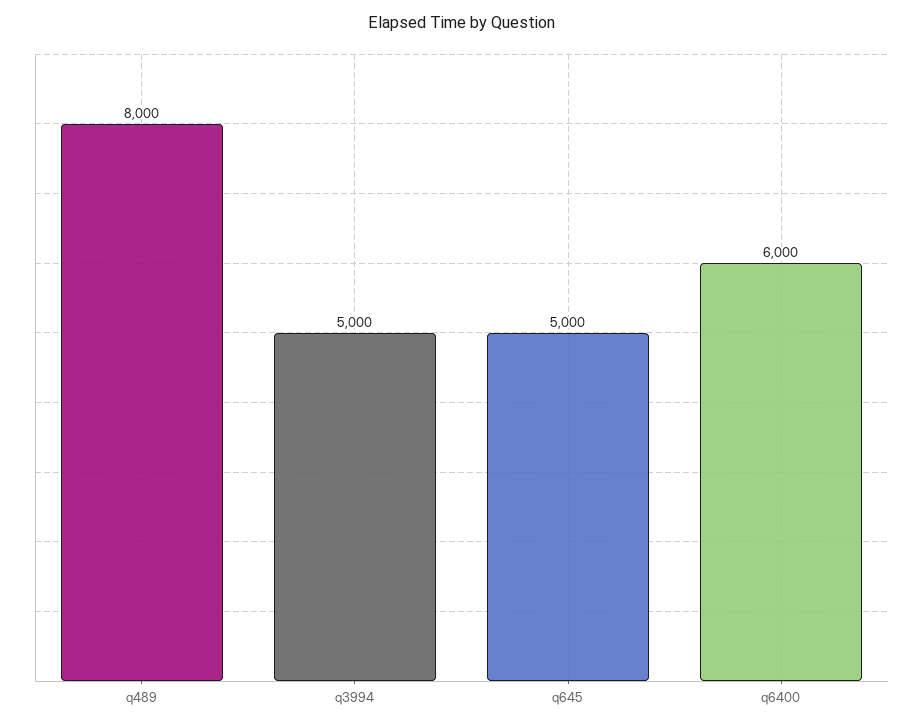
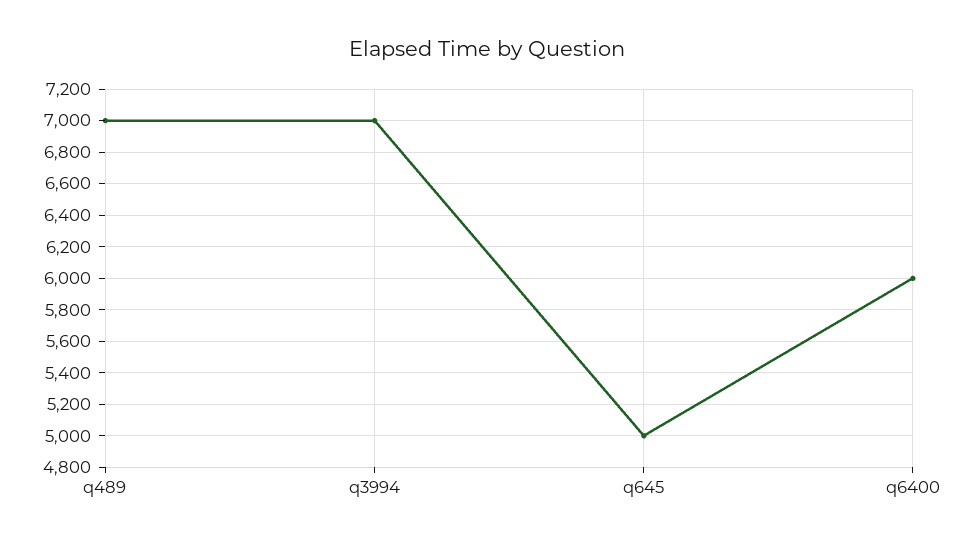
  {
-   "q489": 8000,
+   "q489": 7000,
-   "q3994": 5000,
+   "q3994": 7000,
    "q645": 5000,
    "q6400": 6000
  }

